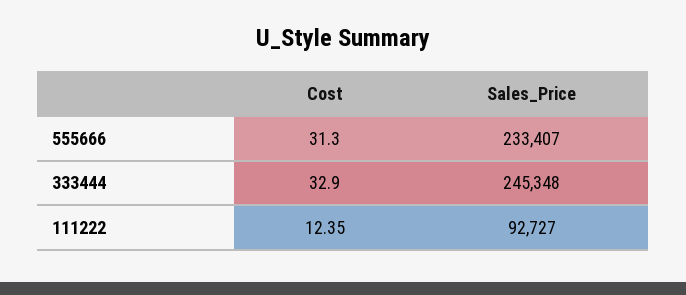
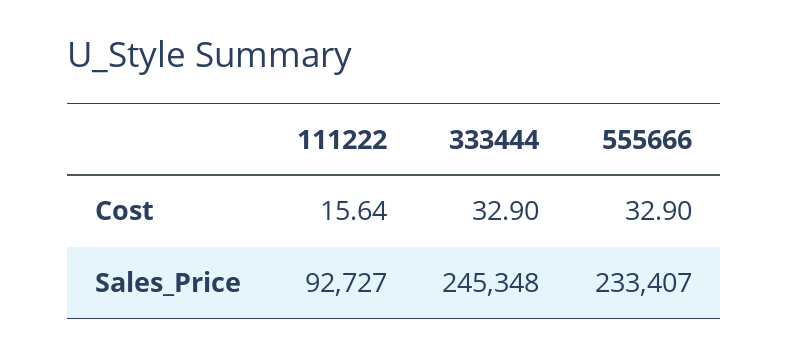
  {
    "Cost": {
-     "555666": 31.3,
+     "555666": 32.9,
      "333444": 32.9,
-     "111222": 12.35
+     "111222": 15.64
    },
    "Sales_Price": {
      "555666": 233407,
      "333444": 245348,
      "111222": 92727
    }
  }

